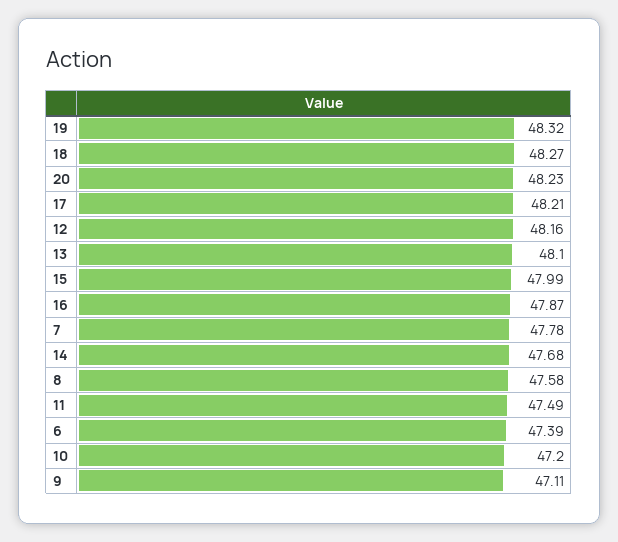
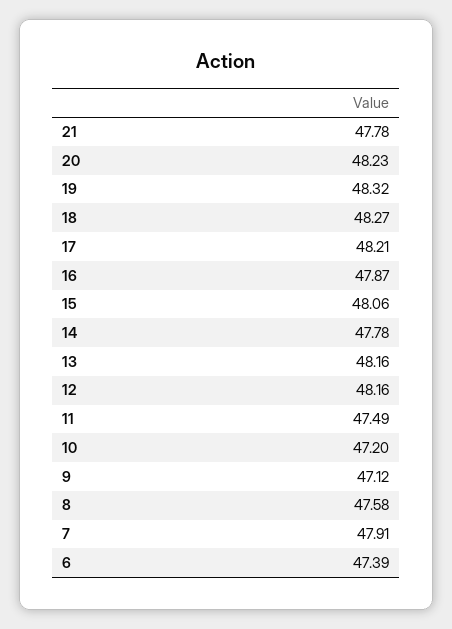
  {
    "19": 48.32,
    "18": 48.27,
    "20": 48.23,
    "17": 48.21,
    "12": 48.16,
-   "13": 48.1,
+   "13": 48.16,
-   "15": 47.99,
+   "15": 48.06,
    "16": 47.87,
-   "7": 47.78,
+   "7": 47.91,
-   "14": 47.68,
+   "14": 47.78,
    "8": 47.58,
    "11": 47.49,
    "6": 47.39,
    "10": 47.2,
-   "9": 47.11
+   "9": 47.12,
+   "21": 47.78
  }

